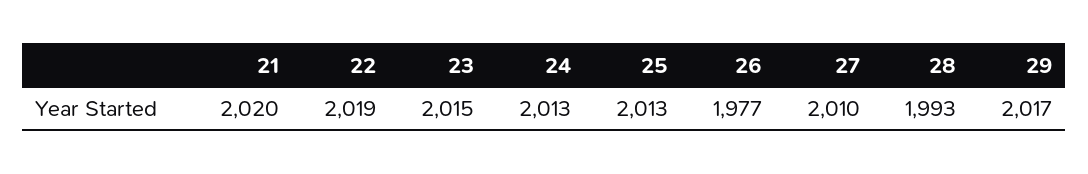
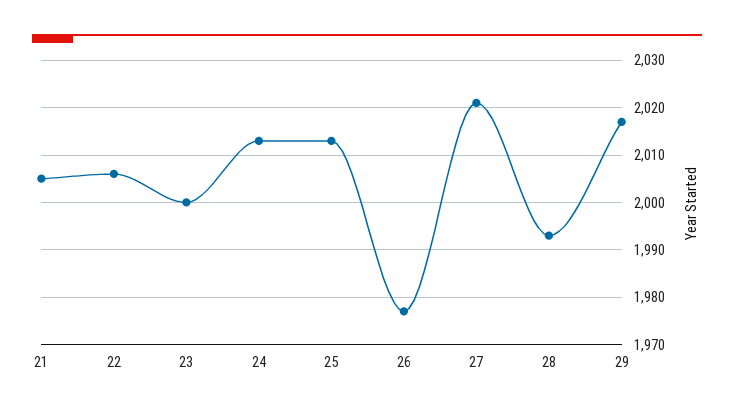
  {
-   "21": 2020,
+   "21": 2005,
-   "22": 2019,
+   "22": 2005,
-   "23": 2015,
+   "23": 2000,
    "24": 2013,
    "25": 2013,
    "26": 1977,
-   "27": 2010,
+   "27": 2020,
    "28": 1993,
    "29": 2017
  }

